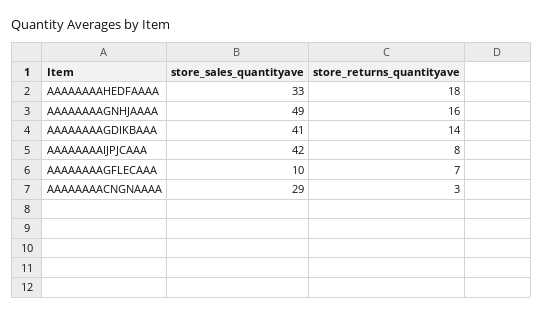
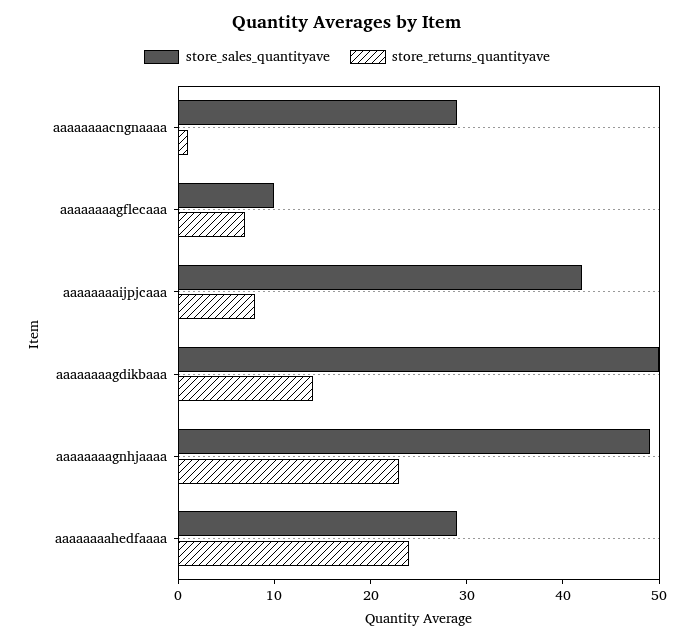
  {
    "store_sales_quantityave": {
-     "AAAAAAAAHEDFAAAA": 33,
+     "AAAAAAAAHEDFAAAA": 29,
      "AAAAAAAAGNHJAAAA": 49,
-     "AAAAAAAAGDIKBAAA": 41,
+     "AAAAAAAAGDIKBAAA": 50,
      "AAAAAAAAIJPJCAAA": 42,
      "AAAAAAAAGFLECAAA": 10,
      "AAAAAAAACNGNAAAA": 29
    },
    "store_returns_quantityave": {
-     "AAAAAAAAHEDFAAAA": 18,
+     "AAAAAAAAHEDFAAAA": 24,
-     "AAAAAAAAGNHJAAAA": 16,
+     "AAAAAAAAGNHJAAAA": 23,
      "AAAAAAAAGDIKBAAA": 14,
      "AAAAAAAAIJPJCAAA": 8,
      "AAAAAAAAGFLECAAA": 7,
-     "AAAAAAAACNGNAAAA": 3
+     "AAAAAAAACNGNAAAA": 1
    }
  }

